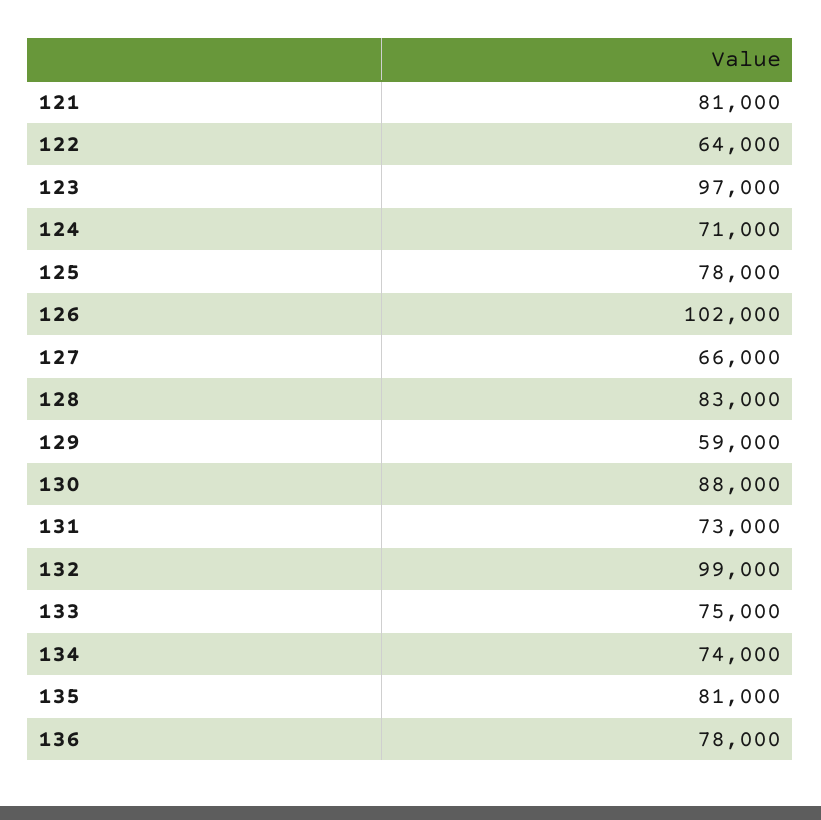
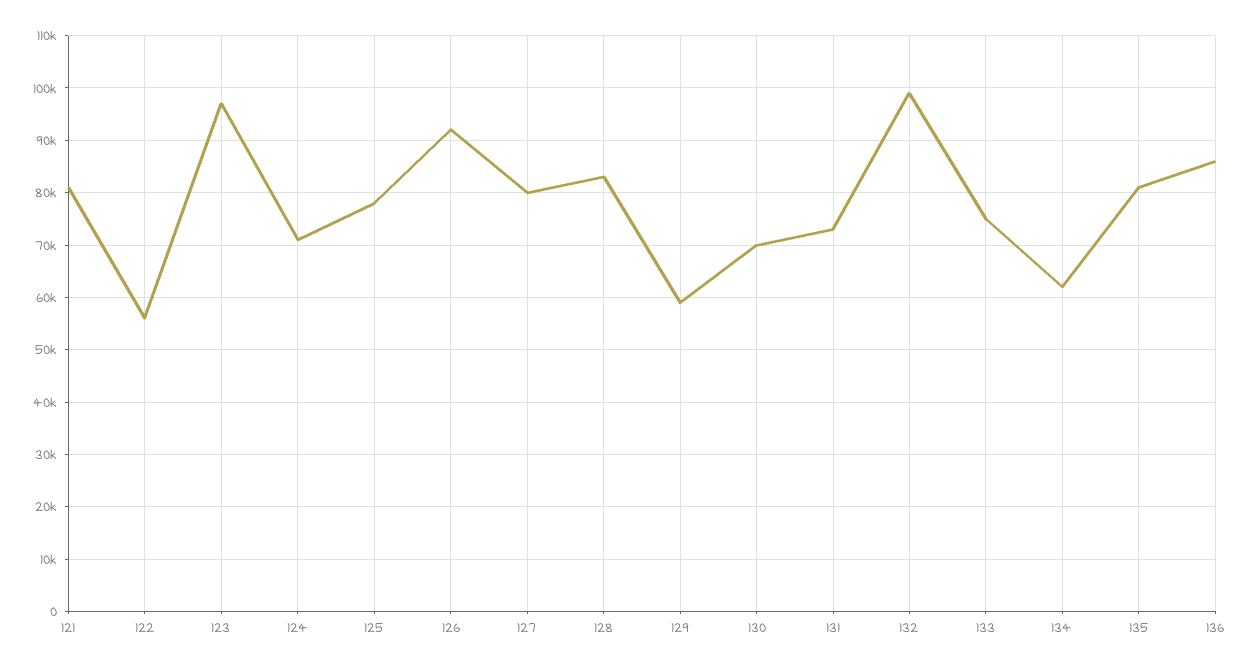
  {
    "121": 81000,
-   "122": 64000,
+   "122": 56000,
    "123": 97000,
    "124": 71000,
    "125": 78000,
-   "126": 102000,
+   "126": 92000,
-   "127": 66000,
+   "127": 80000,
    "128": 83000,
    "129": 59000,
-   "130": 88000,
+   "130": 70000,
    "131": 73000,
    "132": 99000,
    "133": 75000,
-   "134": 74000,
+   "134": 62000,
    "135": 81000,
-   "136": 78000
+   "136": 86000
  }

